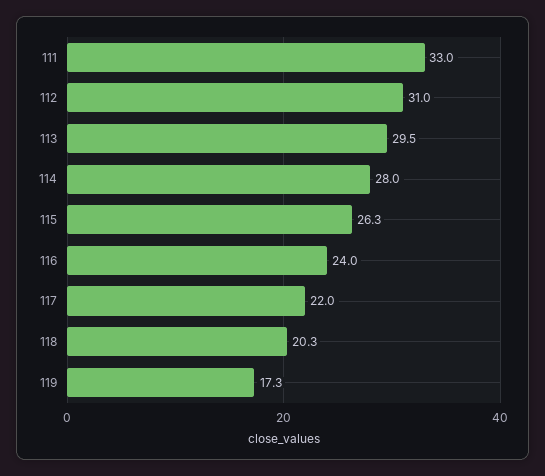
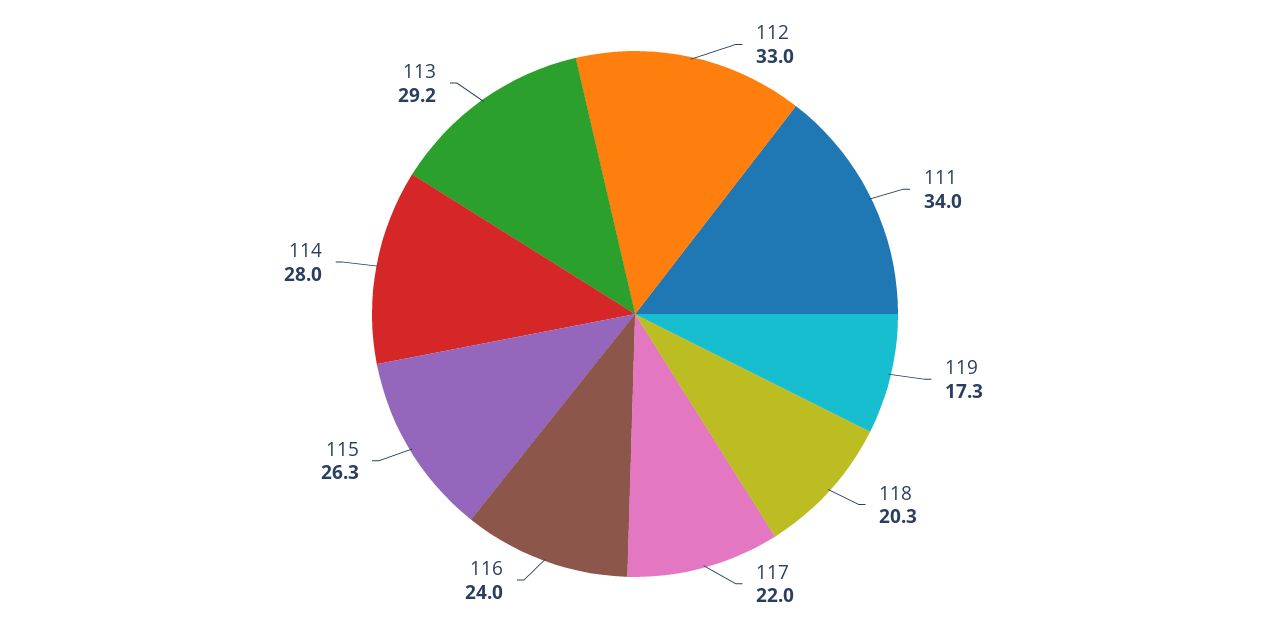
  {
-   "111": 33,
+   "111": 34,
-   "112": 31,
+   "112": 33,
-   "113": 29.5,
+   "113": 29.2,
    "114": 28,
    "115": 26.3,
    "116": 24,
    "117": 22,
    "118": 20.3,
    "119": 17.3
  }

